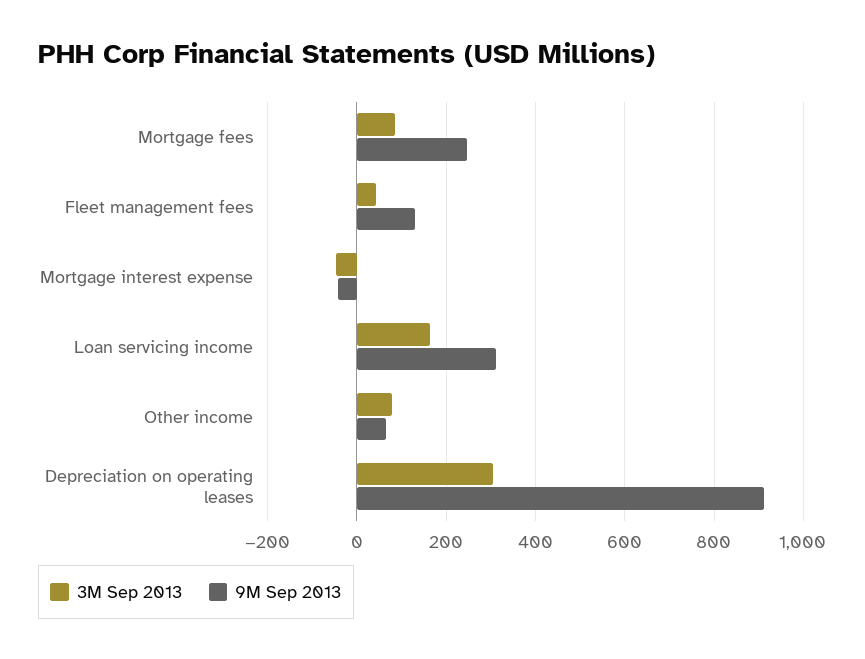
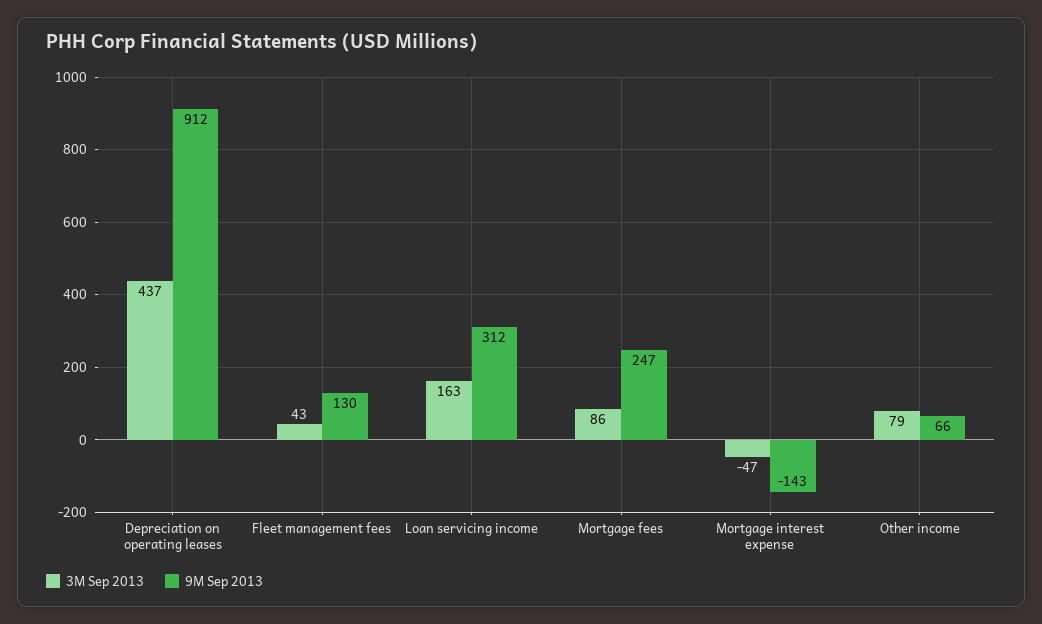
  {
    "3M Sep 2013": {
      "Mortgage fees": 86,
      "Fleet management fees": 43,
      "Mortgage interest expense": -47,
      "Loan servicing income": 163,
      "Other income": 79,
-     "Depreciation on operating leases": 300
+     "Depreciation on operating leases": 437
    },
    "9M Sep 2013": {
      "Mortgage fees": 247,
      "Fleet management fees": 130,
-     "Mortgage interest expense": -40,
+     "Mortgage interest expense": -143,
      "Loan servicing income": 312,
      "Other income": 66,
      "Depreciation on operating leases": 912
    }
  }

